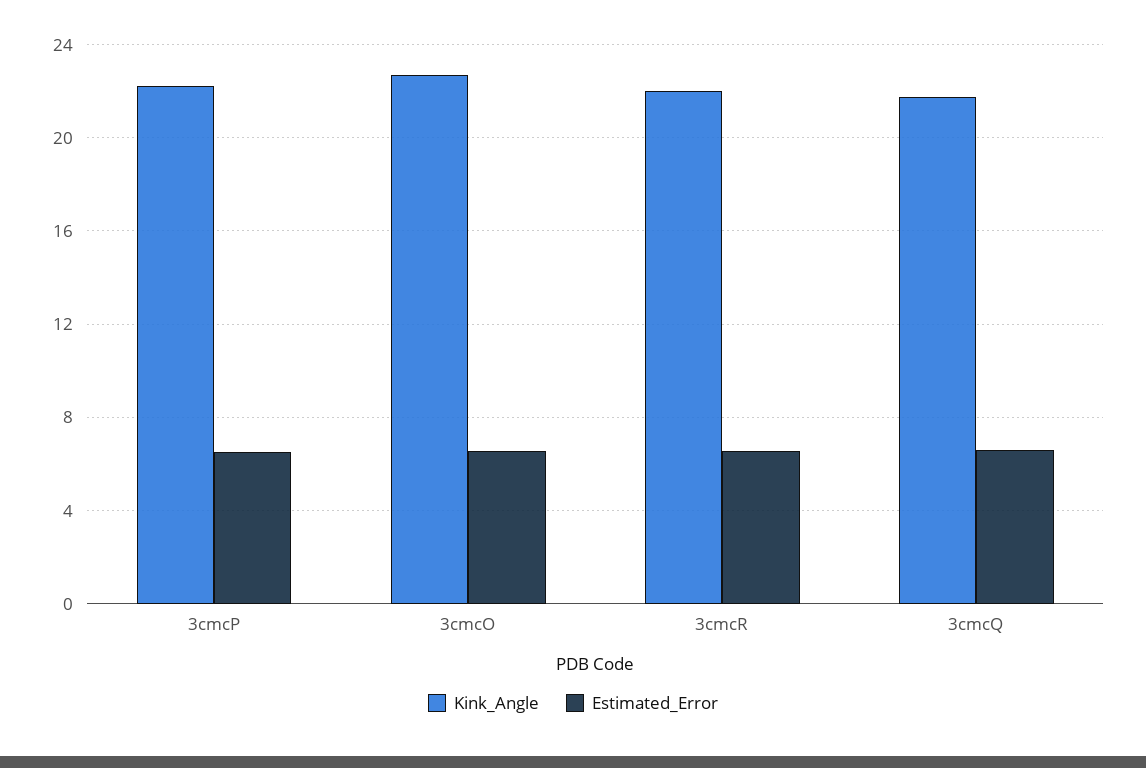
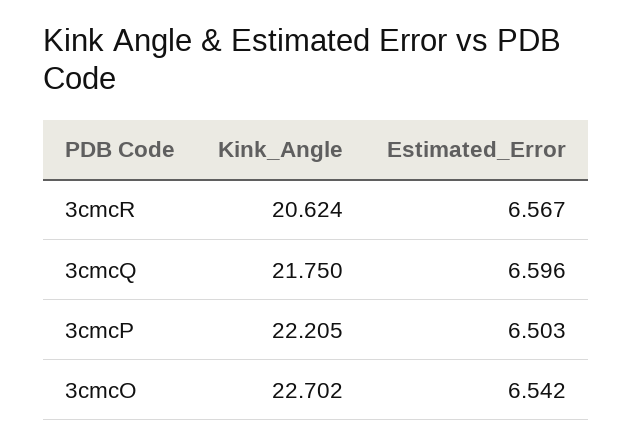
  {
    "Kink_Angle": {
      "3cmcP": 22.205,
      "3cmcO": 22.702,
-     "3cmcR": 22,
+     "3cmcR": 20.624,
      "3cmcQ": 21.75
    },
    "Estimated_Error": {
      "3cmcP": 6.503,
      "3cmcO": 6.542,
      "3cmcR": 6.567,
      "3cmcQ": 6.596
    }
  }

